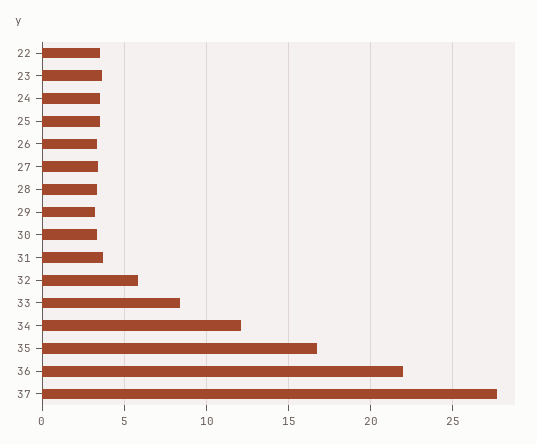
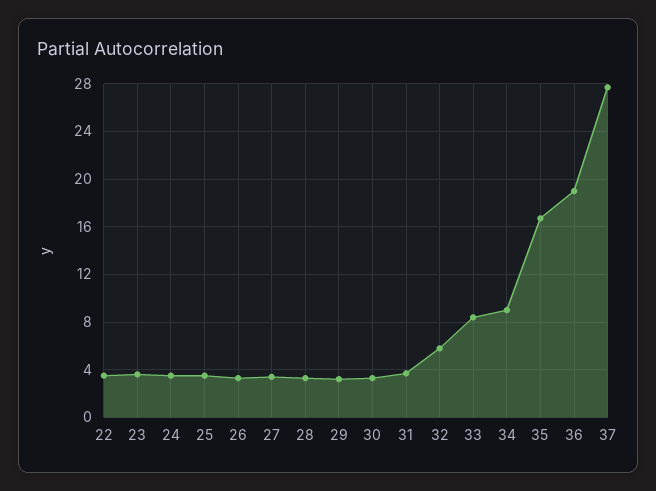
  {
    "22": 3.5,
    "23": 3.5,
    "24": 3.5,
    "25": 3.5,
    "26": 3.5,
    "27": 3.5,
    "28": 3.5,
    "29": 3,
    "30": 3.5,
    "31": 3.5,
    "32": 6,
    "33": 8.5,
-   "34": 12,
+   "34": 9,
    "35": 16.5,
-   "36": 22,
+   "36": 19,
    "37": 27.5
  }

